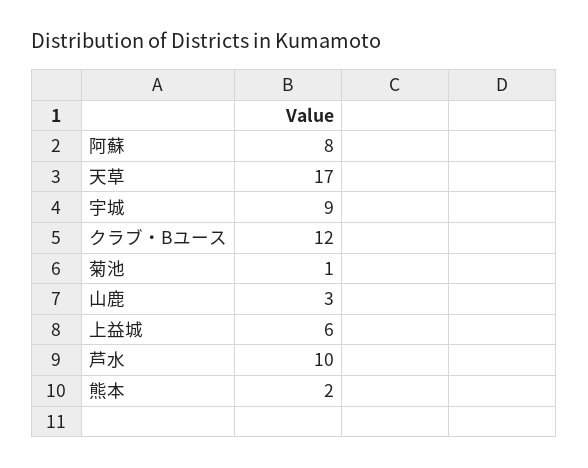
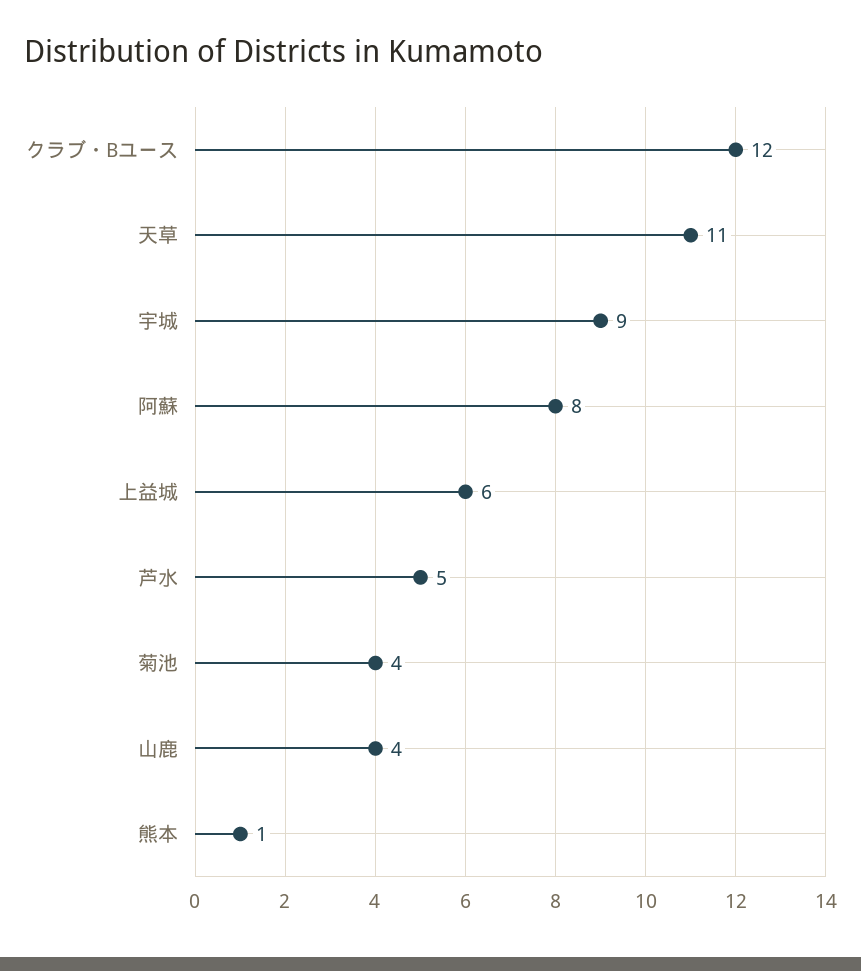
  {
    "阿蘇": 8,
-   "天草": 17,
+   "天草": 11,
    "宇城": 9,
    "クラブ・Bユース": 12,
-   "菊池": 1,
+   "菊池": 4,
-   "山鹿": 3,
+   "山鹿": 4,
    "上益城": 6,
-   "芦水": 10,
+   "芦水": 5,
-   "熊本": 2
+   "熊本": 1
  }

